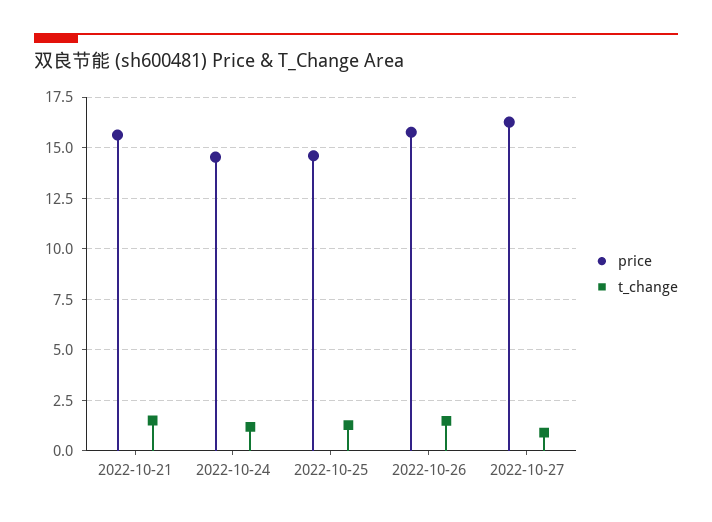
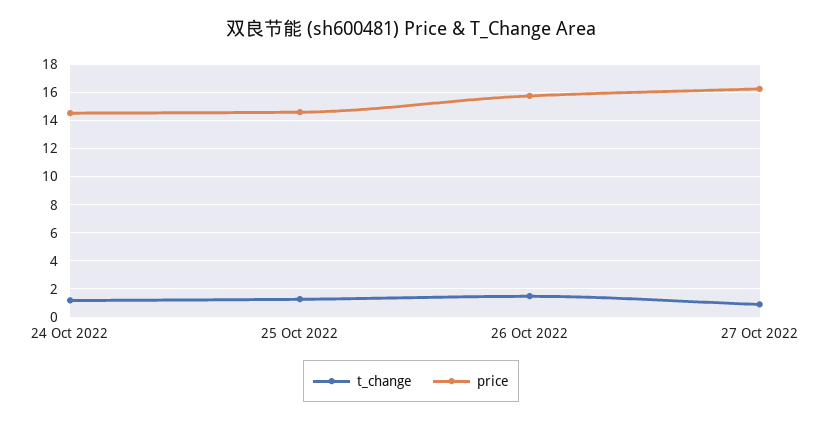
  {
    "price": {
-     "2022-10-21": 15.5,
      "2022-10-24": 14.5,
      "2022-10-25": 14.5,
      "2022-10-26": 16,
      "2022-10-27": 16.5
    },
    "t_change": {
-     "2022-10-21": 1.5,
      "2022-10-24": 1,
      "2022-10-25": 1.5,
      "2022-10-26": 1.5,
      "2022-10-27": 1
    }
  }

